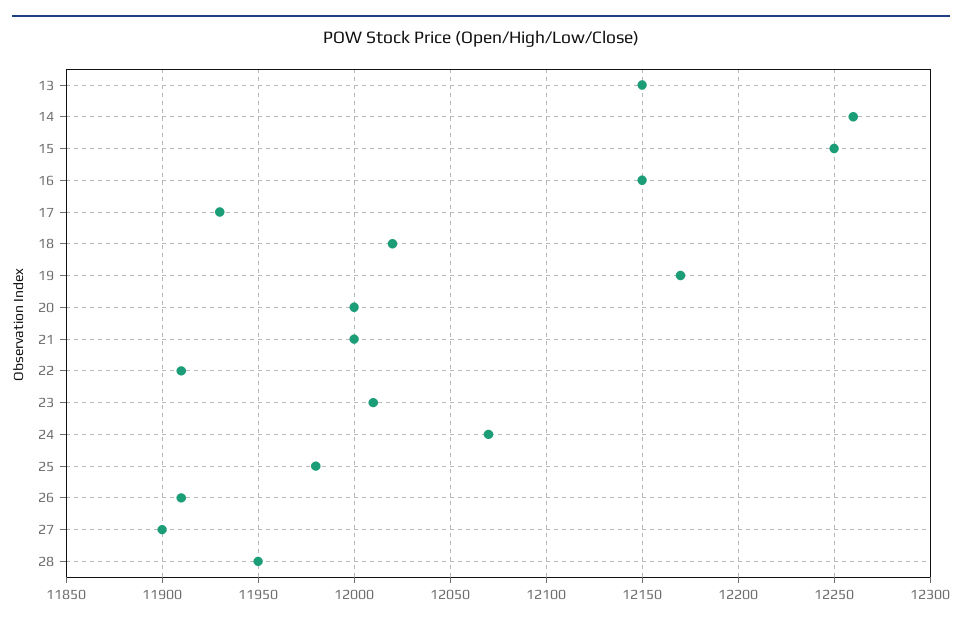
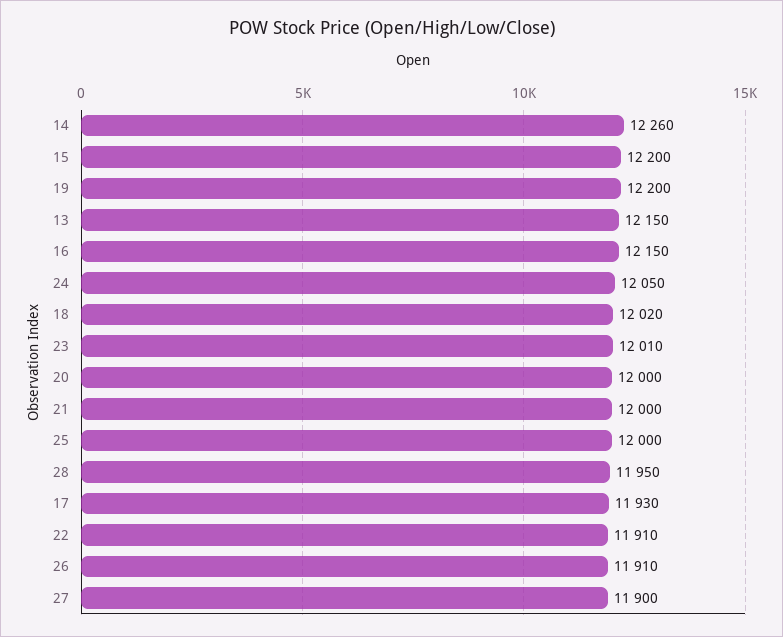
  {
    "13": 12150,
    "14": 12260,
-   "15": 12250,
+   "15": 12200,
    "16": 12150,
    "17": 11930,
    "18": 12020,
-   "19": 12170,
+   "19": 12200,
    "20": 12000,
    "21": 12000,
    "22": 11910,
    "23": 12010,
-   "24": 12070,
+   "24": 12050,
-   "25": 11980,
+   "25": 12000,
    "26": 11910,
    "27": 11900,
    "28": 11950
  }

